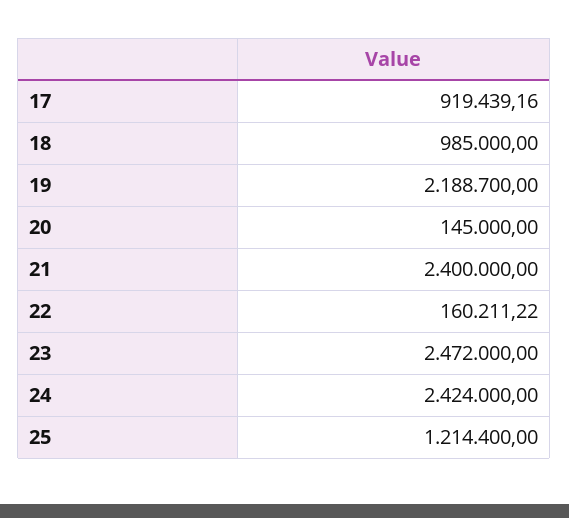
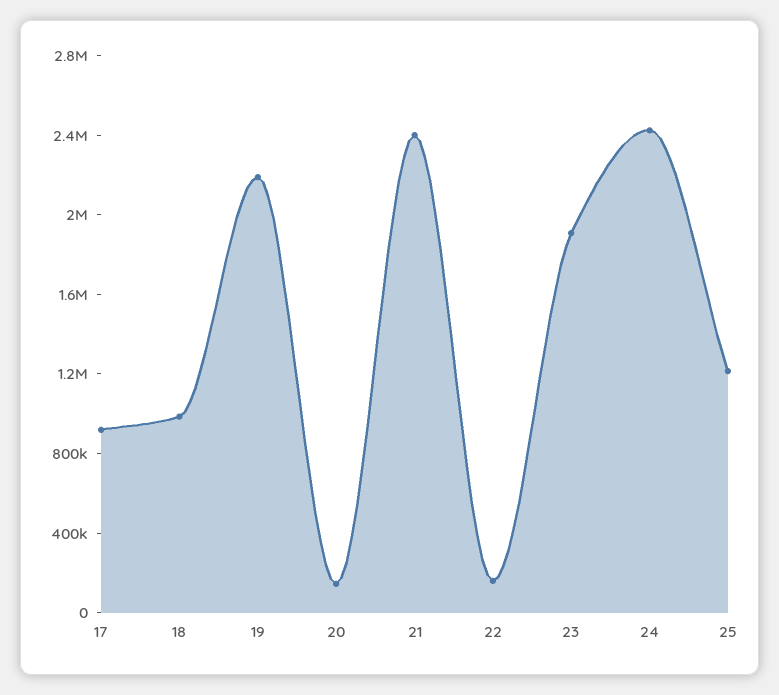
  {
    "17": 919439.16,
    "18": 985000,
    "19": 2188700,
    "20": 145000,
    "21": 2400000,
    "22": 160211.22,
-   "23": 2472000,
+   "23": 1900000,
    "24": 2424000,
    "25": 1214400
  }

